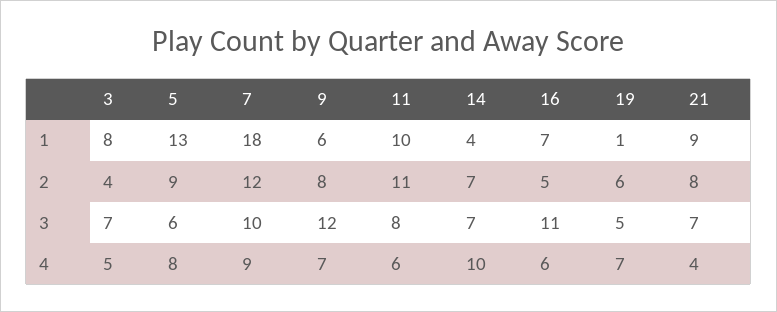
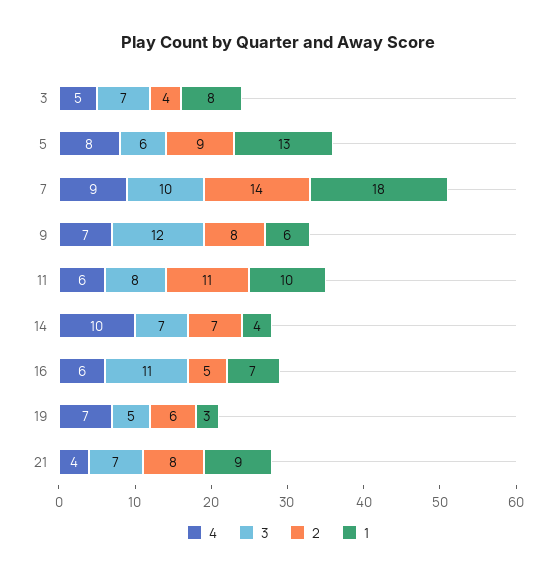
  {
    "1": {
      "3": 8,
      "5": 13,
      "7": 18,
      "9": 6,
      "11": 10,
      "14": 4,
      "16": 7,
-     "19": 1,
+     "19": 3,
      "21": 9
    },
    "2": {
      "3": 4,
      "5": 9,
-     "7": 12,
+     "7": 14,
      "9": 8,
      "11": 11,
      "14": 7,
      "16": 5,
      "19": 6,
      "21": 8
    },
    "3": {
      "3": 7,
      "5": 6,
      "7": 10,
      "9": 12,
      "11": 8,
      "14": 7,
      "16": 11,
      "19": 5,
      "21": 7
    },
    "4": {
      "3": 5,
      "5": 8,
      "7": 9,
      "9": 7,
      "11": 6,
      "14": 10,
      "16": 6,
      "19": 7,
      "21": 4
    }
  }

